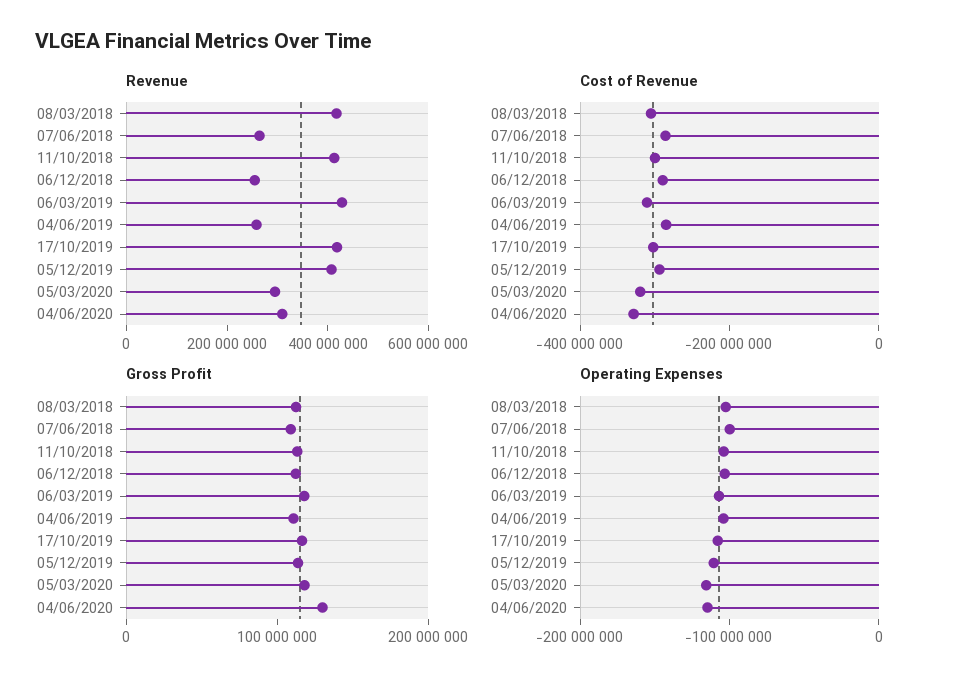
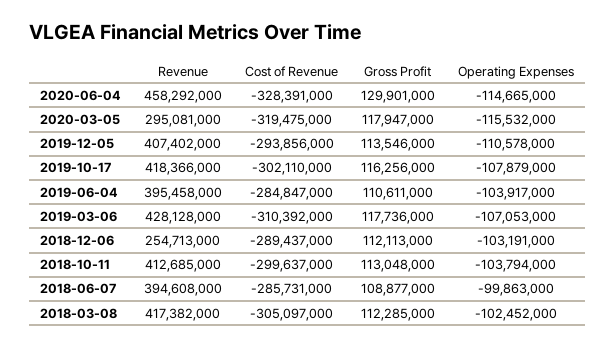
  {
    "Revenue": {
      "08/03/2018": 417382000,
-     "07/06/2018": 250000000,
+     "07/06/2018": 394608000,
      "11/10/2018": 412685000,
      "06/12/2018": 254713000,
      "06/03/2019": 428128000,
-     "04/06/2019": 250000000,
+     "04/06/2019": 395458000,
      "17/10/2019": 418366000,
      "05/12/2019": 407402000,
      "05/03/2020": 295081000,
-     "04/06/2020": 300000000
+     "04/06/2020": 458292000
    },
    "Cost of Revenue": {
      "08/03/2018": -305097000,
      "07/06/2018": -285731000,
      "11/10/2018": -299637000,
      "06/12/2018": -289437000,
      "06/03/2019": -310392000,
      "04/06/2019": -284847000,
      "17/10/2019": -302110000,
      "05/12/2019": -293856000,
      "05/03/2020": -319475000,
      "04/06/2020": -328391000
    },
    "Gross Profit": {
      "08/03/2018": 112285000,
      "07/06/2018": 108877000,
      "11/10/2018": 113048000,
      "06/12/2018": 112113000,
      "06/03/2019": 117736000,
      "04/06/2019": 110611000,
      "17/10/2019": 116256000,
      "05/12/2019": 113546000,
      "05/03/2020": 117947000,
      "04/06/2020": 129901000
    },
    "Operating Expenses": {
      "08/03/2018": -102452000,
      "07/06/2018": -99863000,
      "11/10/2018": -103794000,
      "06/12/2018": -103191000,
      "06/03/2019": -107053000,
      "04/06/2019": -103917000,
      "17/10/2019": -107879000,
      "05/12/2019": -110578000,
      "05/03/2020": -115532000,
      "04/06/2020": -114665000
    }
  }

